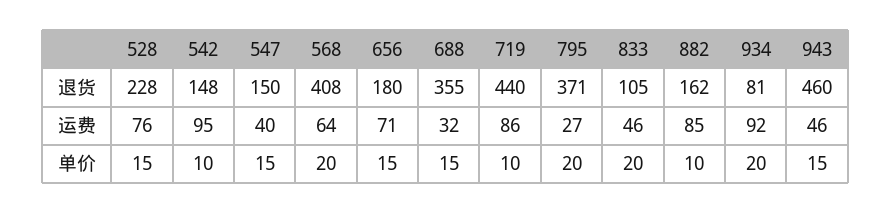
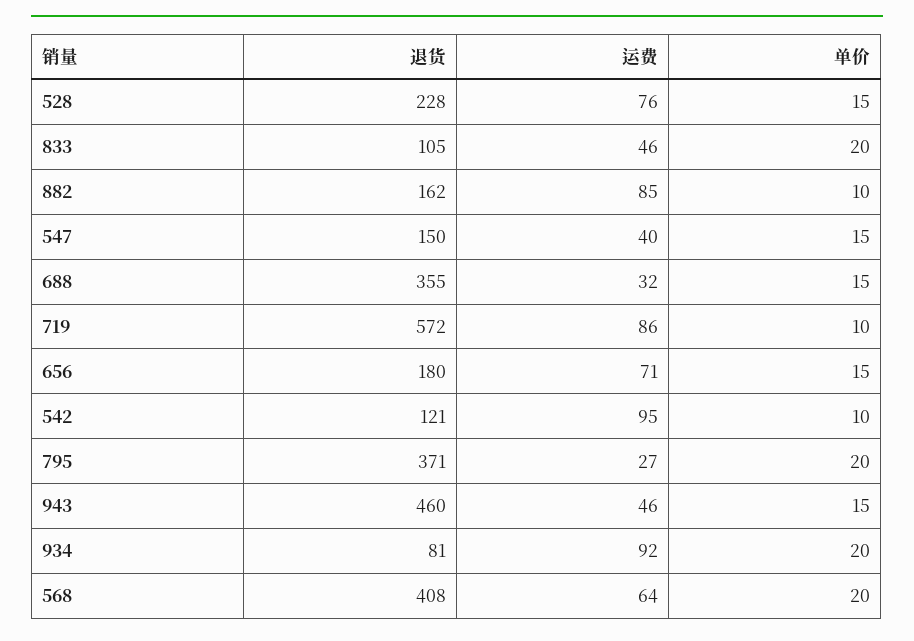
  {
    "528": {
      "退货": 228,
      "运费": 76,
      "单价": 15
    },
    "542": {
-     "退货": 148,
+     "退货": 121,
      "运费": 95,
      "单价": 10
    },
    "547": {
      "退货": 150,
      "运费": 40,
      "单价": 15
    },
    "568": {
      "退货": 408,
      "运费": 64,
      "单价": 20
    },
    "656": {
      "退货": 180,
      "运费": 71,
      "单价": 15
    },
    "688": {
      "退货": 355,
      "运费": 32,
      "单价": 15
    },
    "719": {
-     "退货": 440,
+     "退货": 572,
      "运费": 86,
      "单价": 10
    },
    "795": {
      "退货": 371,
      "运费": 27,
      "单价": 20
    },
    "833": {
      "退货": 105,
      "运费": 46,
      "单价": 20
    },
    "882": {
      "退货": 162,
      "运费": 85,
      "单价": 10
    },
    "934": {
      "退货": 81,
      "运费": 92,
      "单价": 20
    },
    "943": {
      "退货": 460,
      "运费": 46,
      "单价": 15
    }
  }

